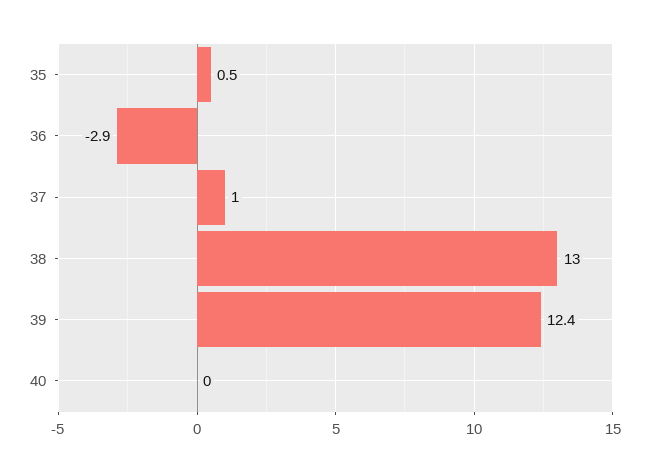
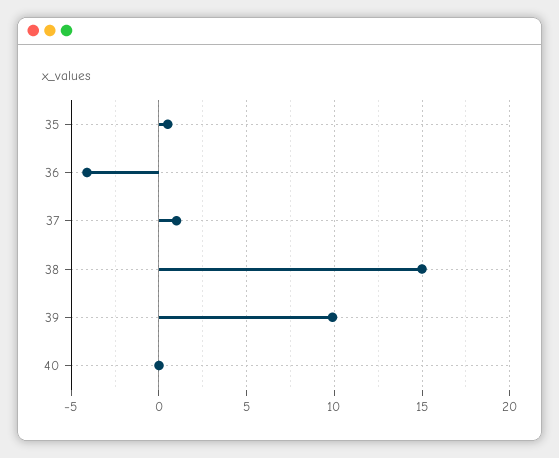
  {
    "35": 0.5,
-   "36": -2.9,
+   "36": -4,
    "37": 1,
-   "38": 13,
+   "38": 15,
-   "39": 12.4,
+   "39": 10,
    "40": 0
  }

